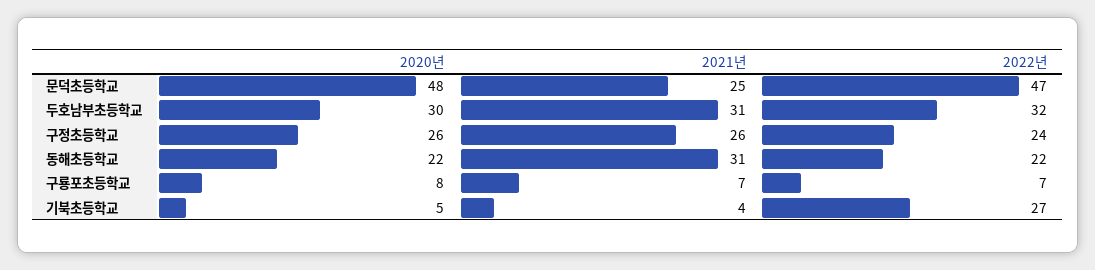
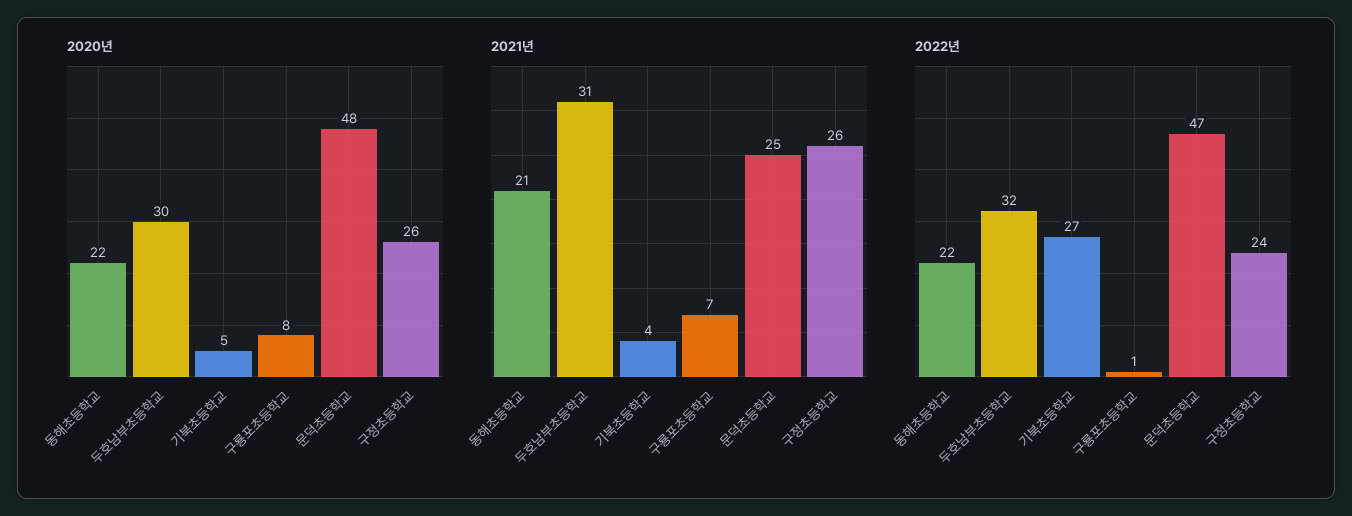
  {
    "2020년": {
      "문덕초등학교": 48,
      "두호남부초등학교": 30,
      "구정초등학교": 26,
      "동해초등학교": 22,
      "구룡포초등학교": 8,
      "기북초등학교": 5
    },
    "2021년": {
      "문덕초등학교": 25,
      "두호남부초등학교": 31,
      "구정초등학교": 26,
-     "동해초등학교": 31,
+     "동해초등학교": 21,
      "구룡포초등학교": 7,
      "기북초등학교": 4
    },
    "2022년": {
      "문덕초등학교": 47,
      "두호남부초등학교": 32,
      "구정초등학교": 24,
      "동해초등학교": 22,
-     "구룡포초등학교": 7,
+     "구룡포초등학교": 1,
      "기북초등학교": 27
    }
  }

